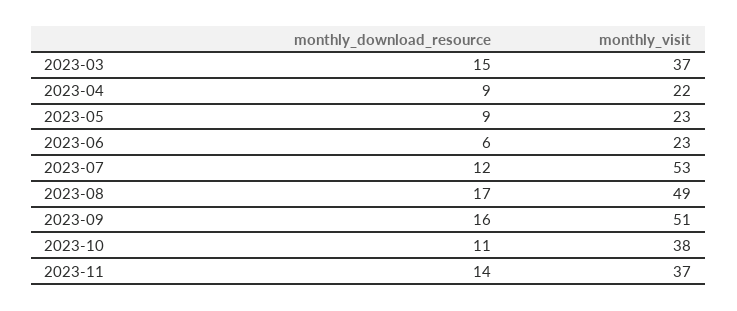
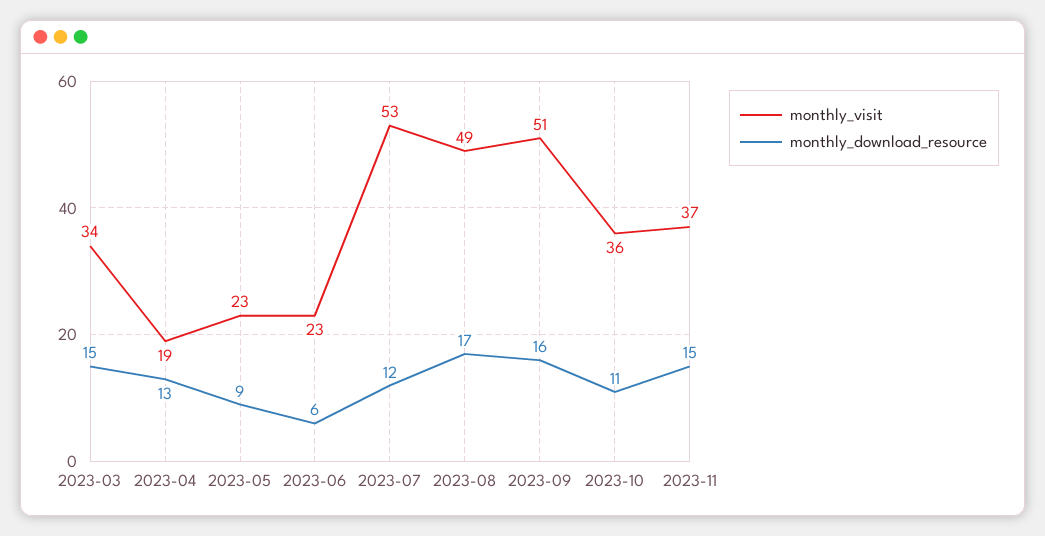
  {
    "monthly_download_resource": {
      "2023-03": 15,
-     "2023-04": 9,
+     "2023-04": 13,
      "2023-05": 9,
      "2023-06": 6,
      "2023-07": 12,
      "2023-08": 17,
      "2023-09": 16,
      "2023-10": 11,
-     "2023-11": 14
+     "2023-11": 15
    },
    "monthly_visit": {
-     "2023-03": 37,
+     "2023-03": 34,
-     "2023-04": 22,
+     "2023-04": 19,
      "2023-05": 23,
      "2023-06": 23,
      "2023-07": 53,
      "2023-08": 49,
      "2023-09": 51,
-     "2023-10": 38,
+     "2023-10": 36,
      "2023-11": 37
    }
  }

